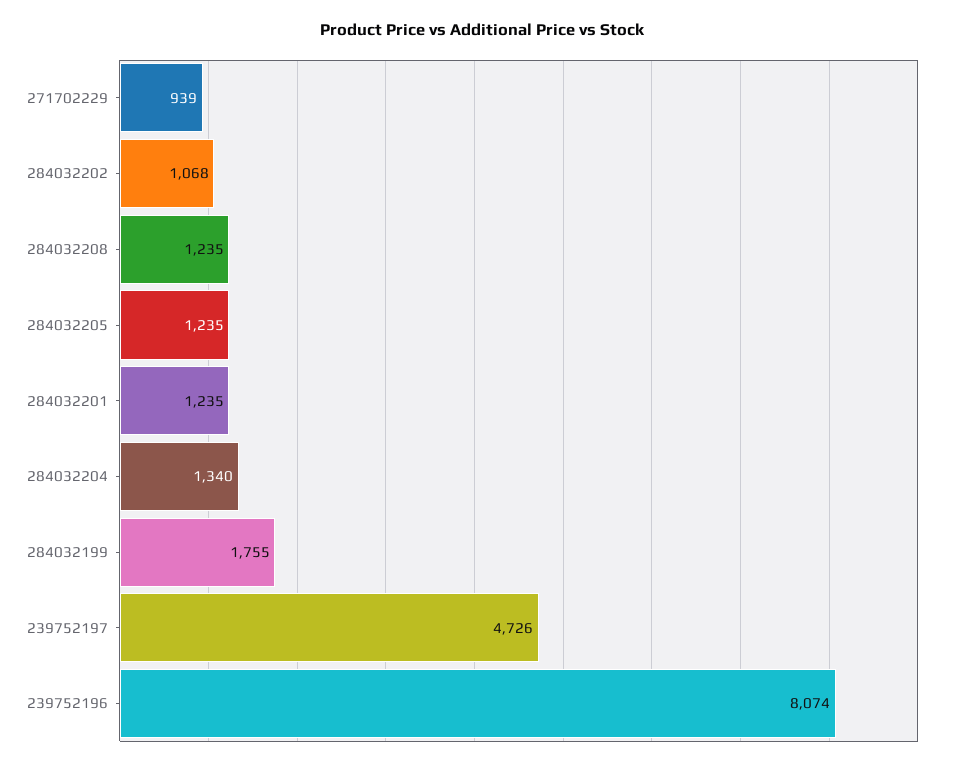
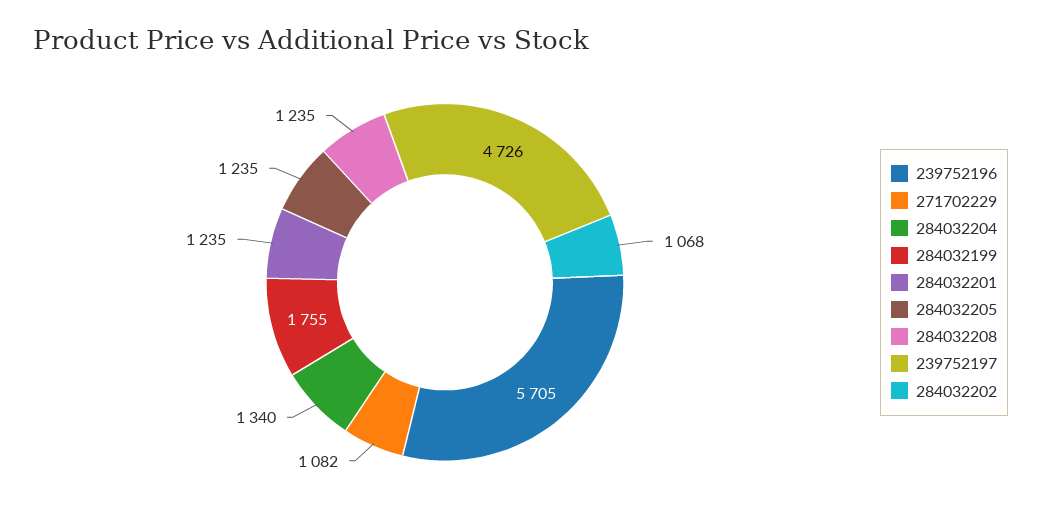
  {
-   "271702229": 939,
+   "271702229": 1082,
    "284032202": 1068,
    "284032208": 1235,
    "284032205": 1235,
    "284032201": 1235,
    "284032204": 1340,
    "284032199": 1755,
    "239752197": 4726,
-   "239752196": 8074
+   "239752196": 5705
  }

